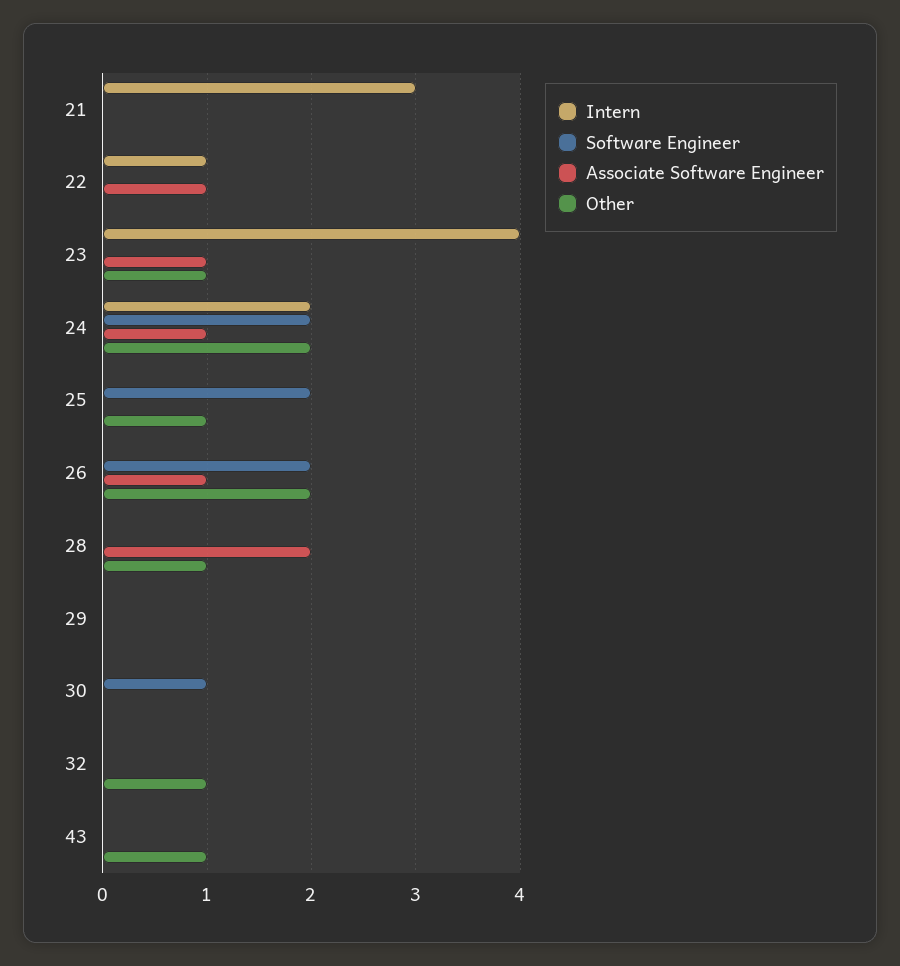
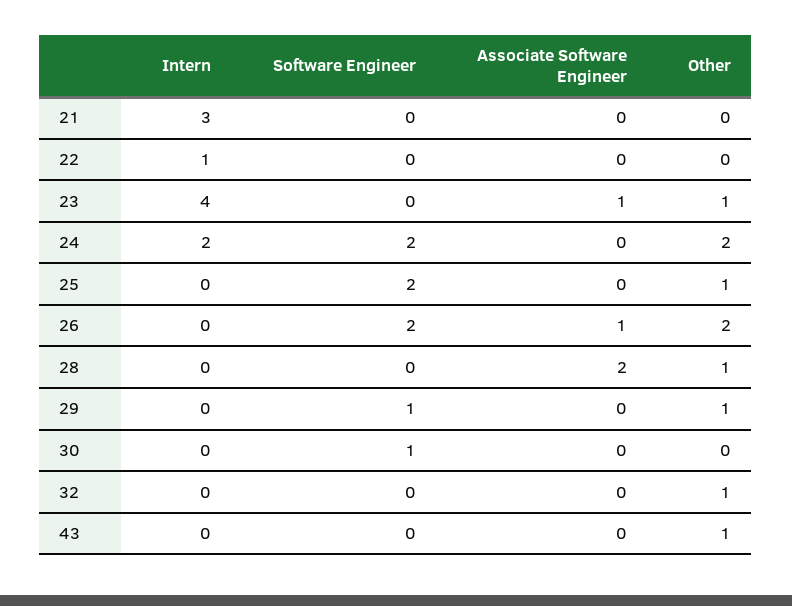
  {
    "Intern": {
      "21": 3,
      "22": 1,
      "23": 4,
      "24": 2,
      "25": 0,
      "26": 0,
      "28": 0,
      "29": 0,
      "30": 0,
      "32": 0,
      "43": 0
    },
    "Software Engineer": {
      "21": 0,
      "22": 0,
      "23": 0,
      "24": 2,
      "25": 2,
      "26": 2,
      "28": 0,
-     "29": 0,
+     "29": 1,
      "30": 1,
      "32": 0,
      "43": 0
    },
    "Associate Software Engineer": {
      "21": 0,
-     "22": 1,
+     "22": 0,
      "23": 1,
-     "24": 1,
+     "24": 0,
      "25": 0,
      "26": 1,
      "28": 2,
      "29": 0,
      "30": 0,
      "32": 0,
      "43": 0
    },
    "Other": {
      "21": 0,
      "22": 0,
      "23": 1,
      "24": 2,
      "25": 1,
      "26": 2,
      "28": 1,
-     "29": 0,
+     "29": 1,
      "30": 0,
      "32": 1,
      "43": 1
    }
  }

